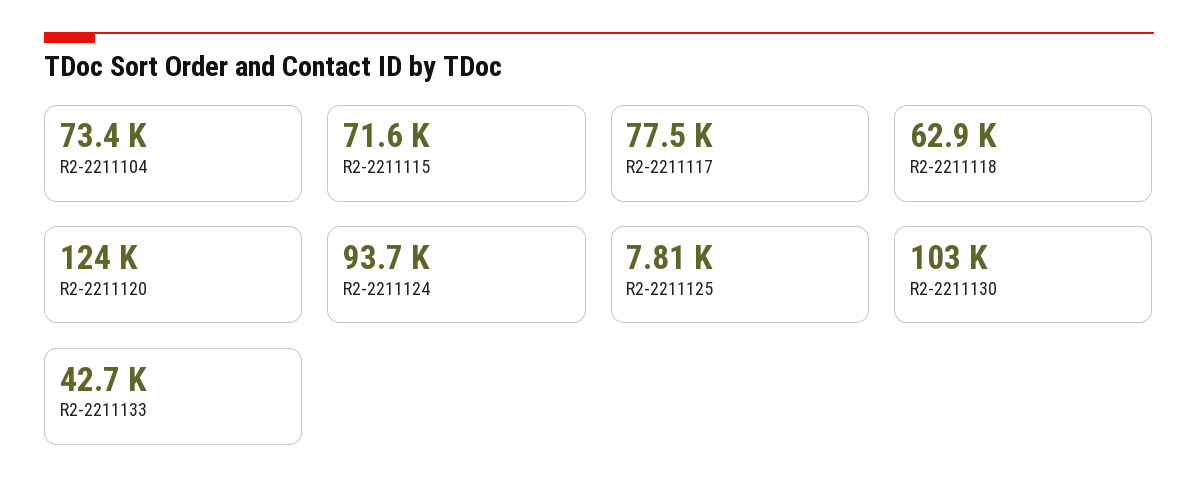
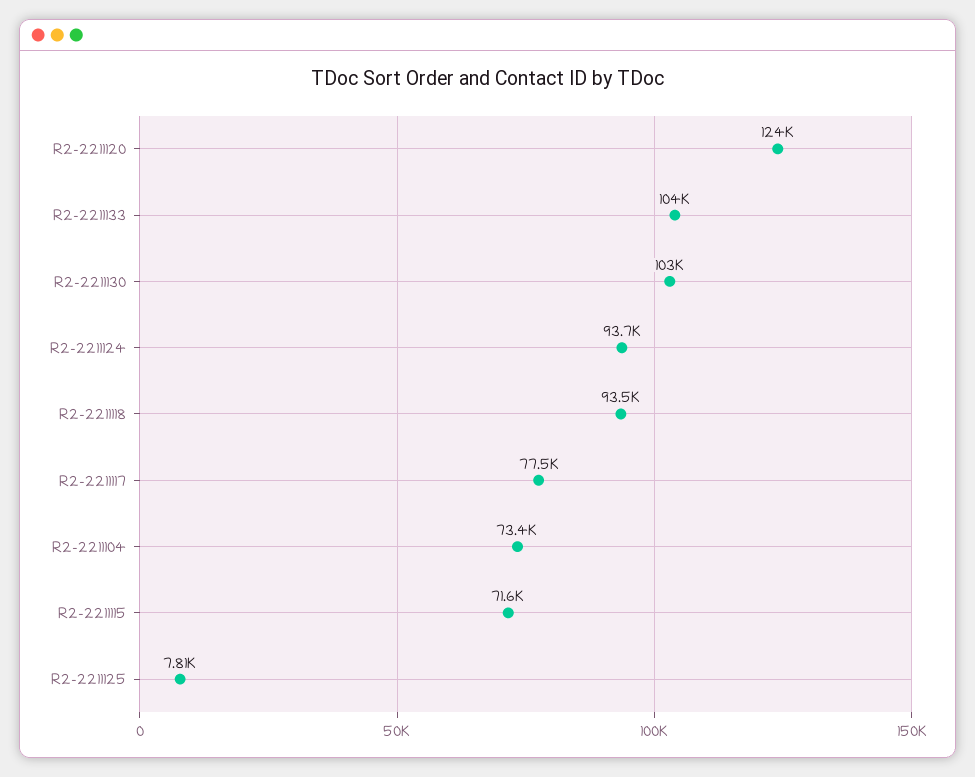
  {
    "R2-2211104": 73400,
    "R2-2211115": 71600,
    "R2-2211117": 77500,
-   "R2-2211118": 62900,
+   "R2-2211118": 93500,
    "R2-2211120": 124000,
    "R2-2211124": 93700,
    "R2-2211125": 7810,
    "R2-2211130": 103000,
-   "R2-2211133": 42700
+   "R2-2211133": 104000
  }

